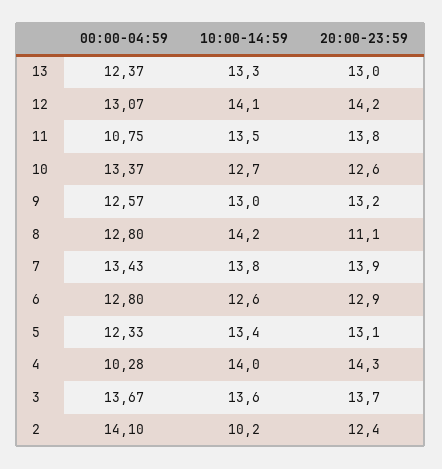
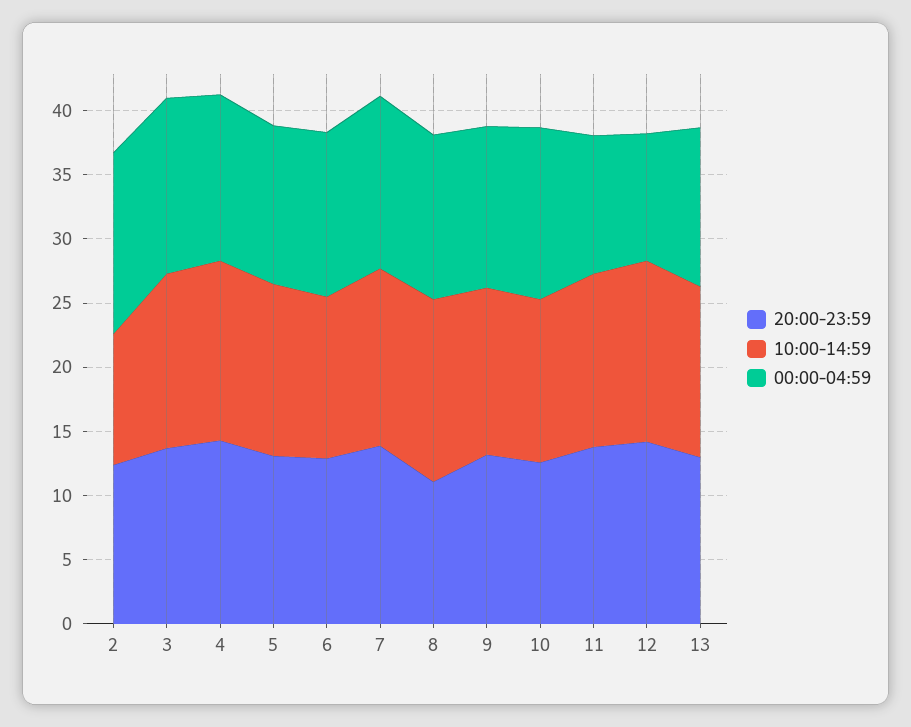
  {
    "00:00-04:59": {
      "13": 12.37,
-     "12": 13.07,
+     "12": 10,
      "11": 10.75,
      "10": 13.37,
      "9": 12.57,
      "8": 12.8,
      "7": 13.43,
      "6": 12.8,
      "5": 12.33,
-     "4": 10.28,
+     "4": 13,
      "3": 13.67,
      "2": 14.1
    },
    "10:00-14:59": {
      "13": 13.3,
      "12": 14.1,
      "11": 13.5,
      "10": 12.7,
      "9": 13,
      "8": 14.2,
      "7": 13.8,
      "6": 12.6,
      "5": 13.4,
      "4": 14,
      "3": 13.6,
      "2": 10.2
    },
    "20:00-23:59": {
      "13": 13,
      "12": 14.2,
      "11": 13.8,
      "10": 12.6,
      "9": 13.2,
      "8": 11.1,
      "7": 13.9,
      "6": 12.9,
      "5": 13.1,
      "4": 14.3,
      "3": 13.7,
      "2": 12.4
    }
  }

